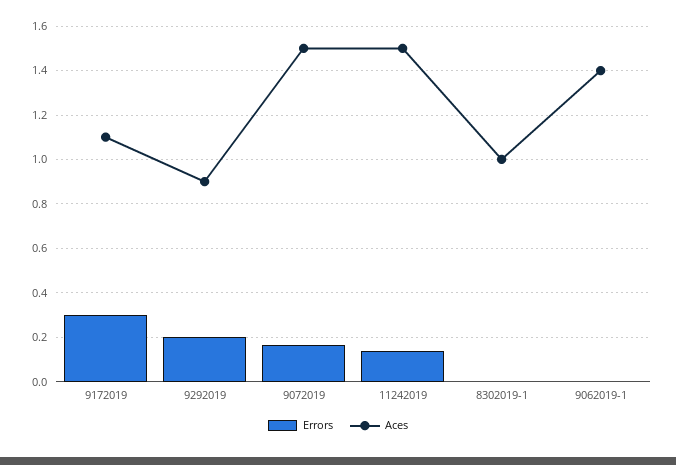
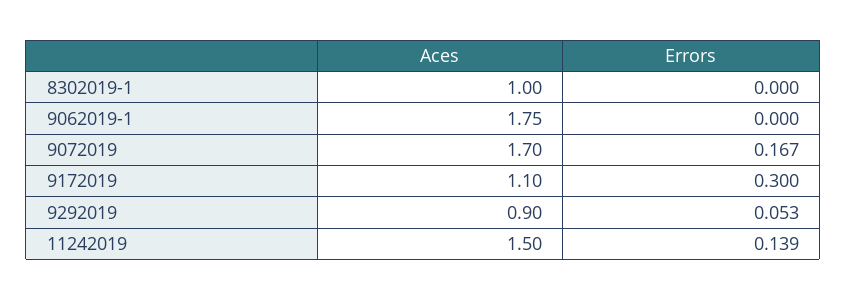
  {
    "Errors": {
      "9172019": 0.3,
-     "9292019": 0.2,
+     "9292019": 0.053,
      "9072019": 0.167,
      "11242019": 0.139,
      "8302019-1": 0,
      "9062019-1": 0
    },
    "Aces": {
      "9172019": 1.1,
      "9292019": 0.9,
-     "9072019": 1.5,
+     "9072019": 1.7,
      "11242019": 1.5,
      "8302019-1": 1,
-     "9062019-1": 1.4
+     "9062019-1": 1.75
    }
  }

